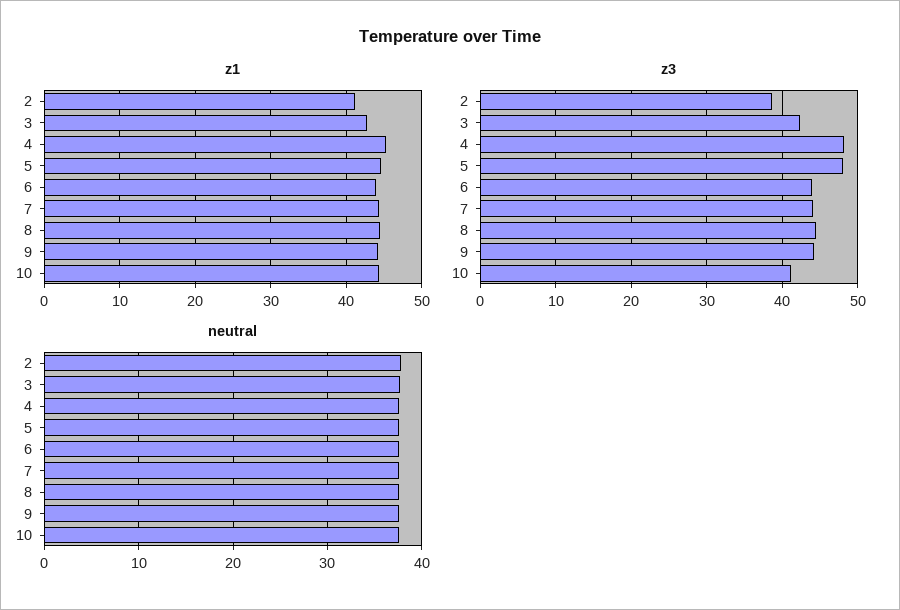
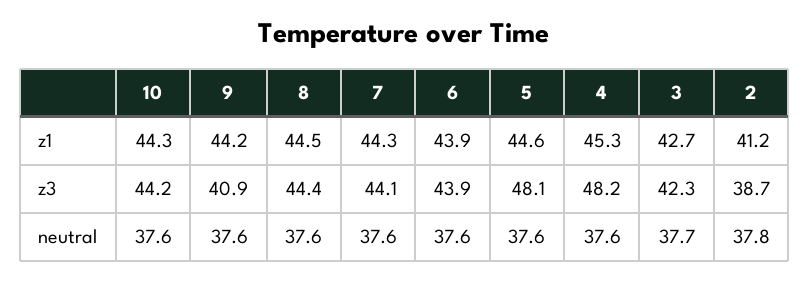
  {
    "z1": {
      "2": 41.2,
      "3": 42.7,
      "4": 45.3,
      "5": 44.6,
      "6": 43.9,
      "7": 44.3,
      "8": 44.5,
      "9": 44.2,
      "10": 44.3
    },
    "z3": {
      "2": 38.7,
      "3": 42.3,
      "4": 48.2,
      "5": 48.1,
      "6": 43.9,
      "7": 44.1,
      "8": 44.4,
-     "9": 44,
+     "9": 40.9,
-     "10": 41
+     "10": 44.2
    },
    "neutral": {
      "2": 37.8,
      "3": 37.7,
      "4": 37.6,
      "5": 37.6,
      "6": 37.6,
      "7": 37.6,
      "8": 37.6,
      "9": 37.6,
      "10": 37.6
    }
  }

